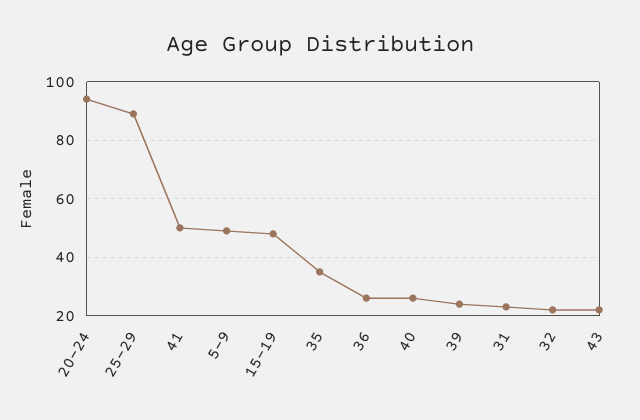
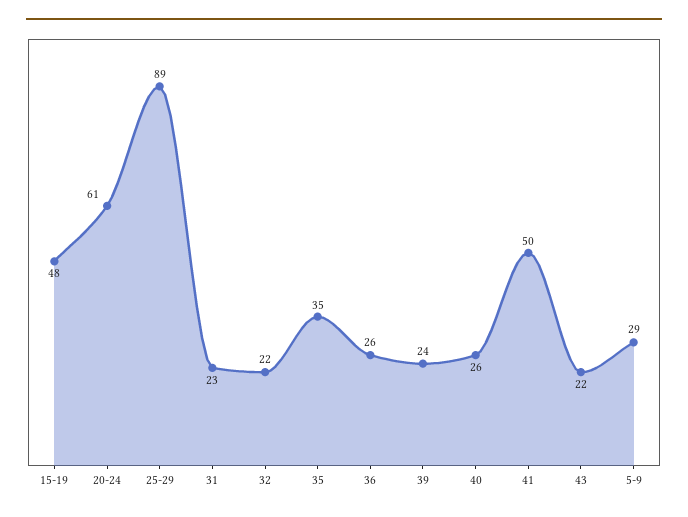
  {
-   "20-24": 95,
+   "20-24": 61,
    "25-29": 89,
    "41": 50,
-   "5-9": 50,
+   "5-9": 29,
    "15-19": 48,
    "35": 35,
    "36": 26,
    "40": 26,
    "39": 24,
    "31": 23,
    "32": 22,
    "43": 22
  }

